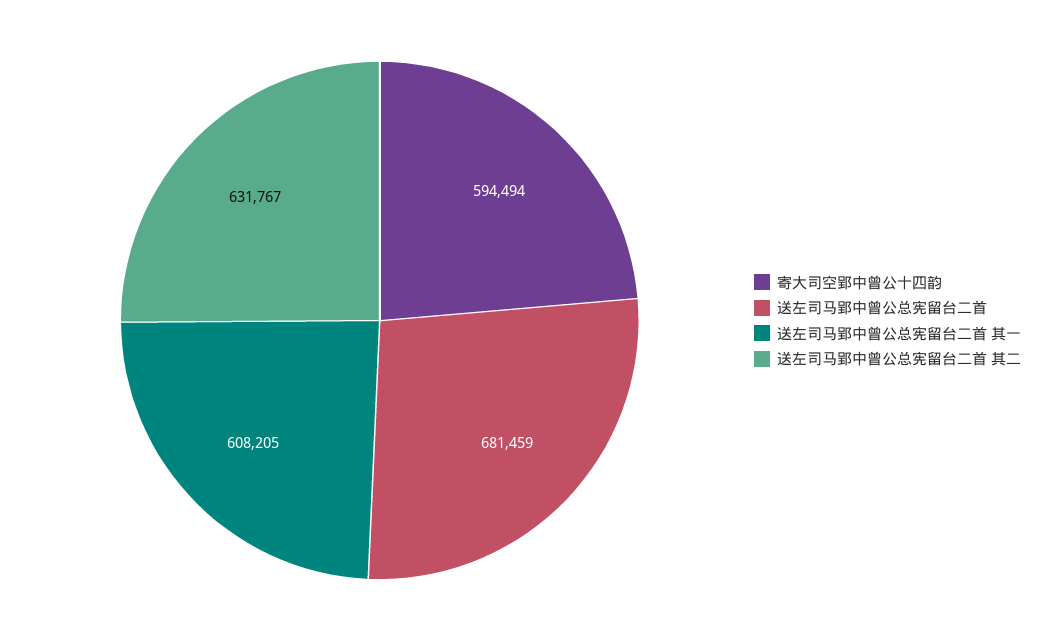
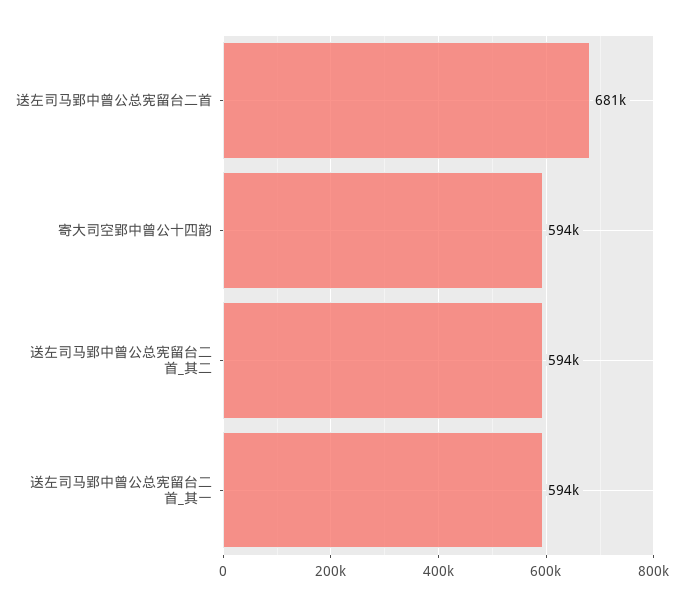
  {
    "寄大司空郢中曾公十四韵": 594494,
    "送左司马郢中曾公总宪留台二首": 681459,
-   "送左司马郢中曾公总宪留台二首 其一": 608205,
+   "送左司马郢中曾公总宪留台二首 其一": 594000,
-   "送左司马郢中曾公总宪留台二首 其二": 631767
+   "送左司马郢中曾公总宪留台二首 其二": 594000
  }

